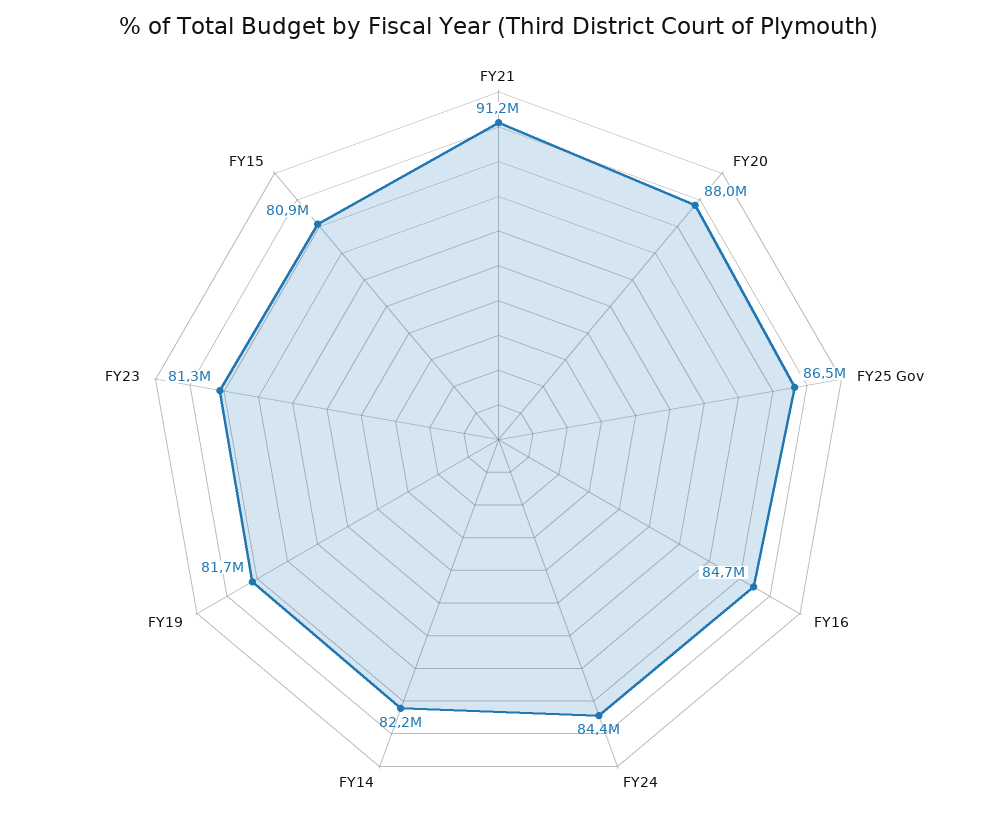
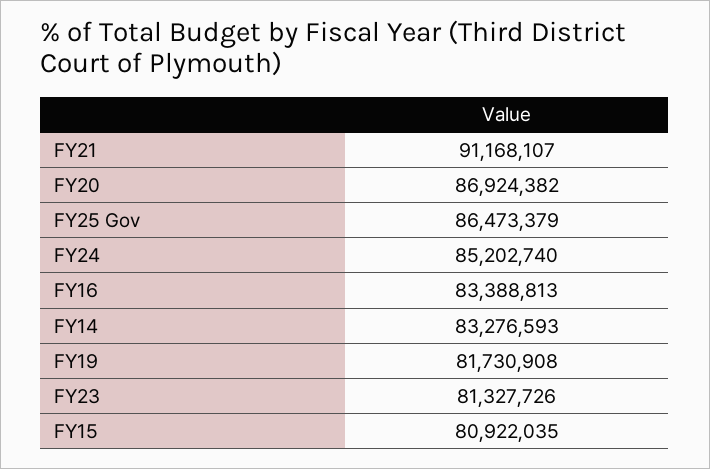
  {
    "FY21": 91168107,
-   "FY20": 88000000,
+   "FY20": 86924382,
    "FY25 Gov": 86473379,
-   "FY16": 84700000,
+   "FY16": 83388813,
-   "FY24": 84400000,
+   "FY24": 85202740,
-   "FY14": 82200000,
+   "FY14": 83276593,
    "FY19": 81730908,
    "FY23": 81327726,
    "FY15": 80922035
  }

